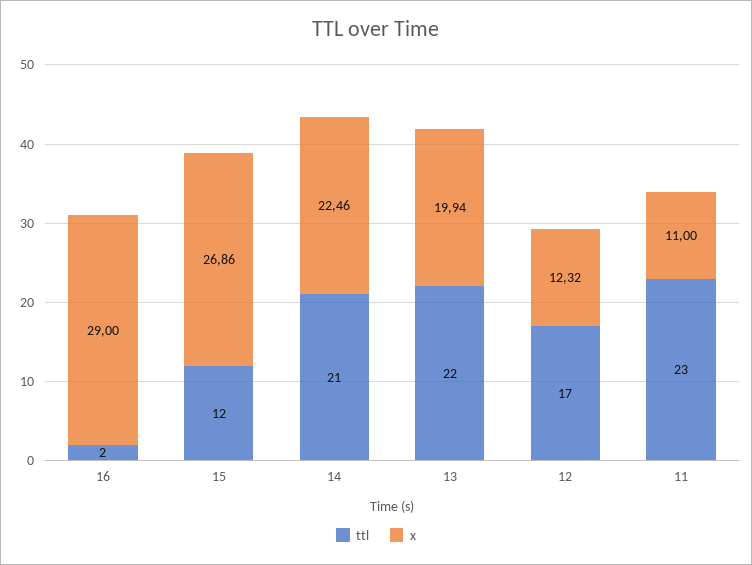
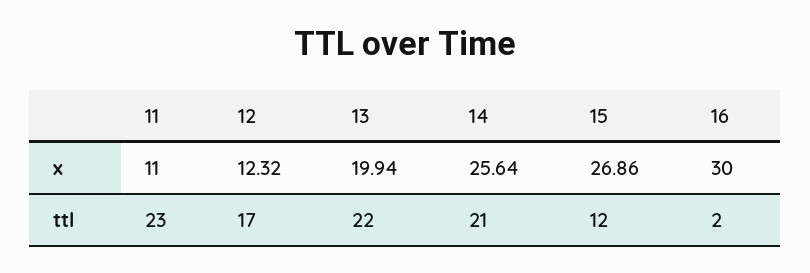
  {
    "ttl": {
      "16": 2,
      "15": 12,
      "14": 21,
      "13": 22,
      "12": 17,
      "11": 23
    },
    "x": {
-     "16": 29,
+     "16": 30,
      "15": 26.86,
-     "14": 22.46,
+     "14": 25.64,
      "13": 19.94,
      "12": 12.32,
      "11": 11
    }
  }

